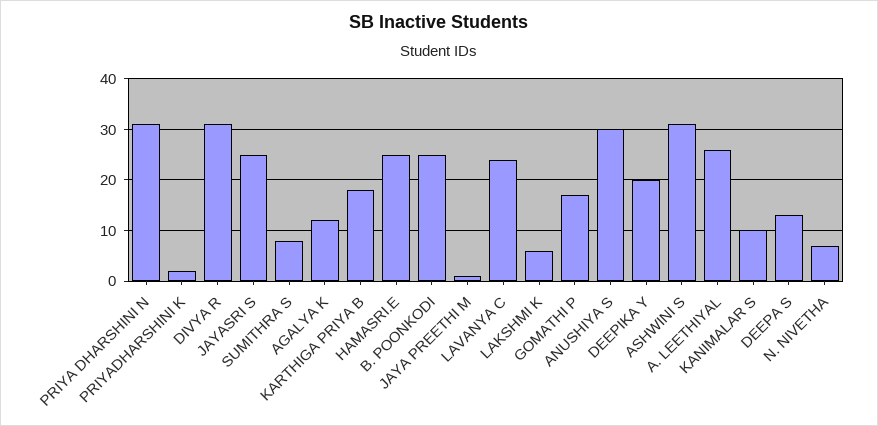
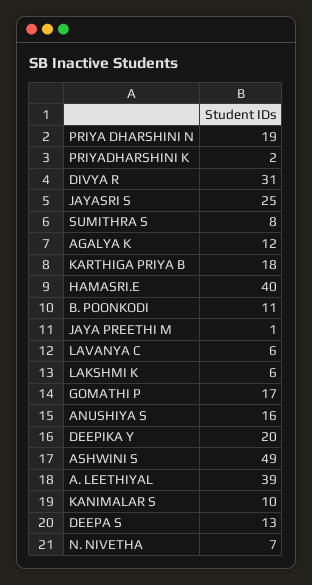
  {
-   "PRIYA DHARSHINI N": 30,
+   "PRIYA DHARSHINI N": 19,
    "PRIYADHARSHINI K": 2,
    "DIVYA R": 31,
    "JAYASRI S": 25,
    "SUMITHRA S": 8,
    "AGALYA K": 12,
    "KARTHIGA PRIYA B": 18,
-   "HAMASRI.E": 25,
+   "HAMASRI.E": 40,
-   "B. POONKODI": 25,
+   "B. POONKODI": 11,
    "JAYA PREETHI M": 1,
-   "LAVANYA C": 25,
+   "LAVANYA C": 6,
    "LAKSHMI K": 6,
    "GOMATHI P": 17,
-   "ANUSHIYA S": 30,
+   "ANUSHIYA S": 16,
    "DEEPIKA Y": 20,
-   "ASHWINI S": 30,
+   "ASHWINI S": 49,
-   "A. LEETHIYAL": 25,
+   "A. LEETHIYAL": 39,
    "KANIMALAR S": 10,
    "DEEPA S": 13,
    "N. NIVETHA": 7
  }

